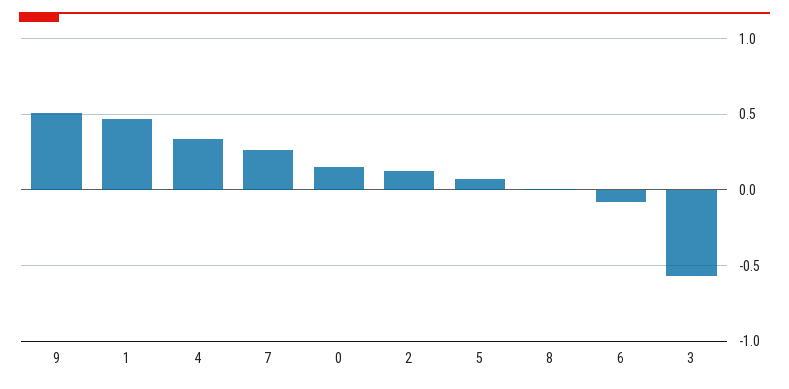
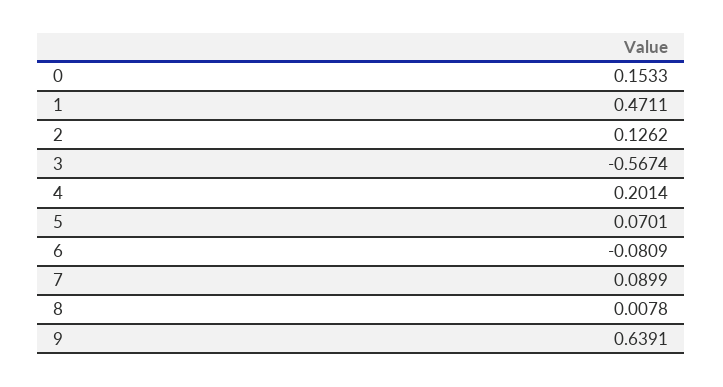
  {
-   "9": 0.5,
+   "9": 0.6391,
    "1": 0.4711,
-   "4": 0.35,
+   "4": 0.2014,
-   "7": 0.25,
+   "7": 0.0899,
    "0": 0.1533,
    "2": 0.1262,
    "5": 0.0701,
    "8": 0.0078,
    "6": -0.0809,
    "3": -0.5674
  }

